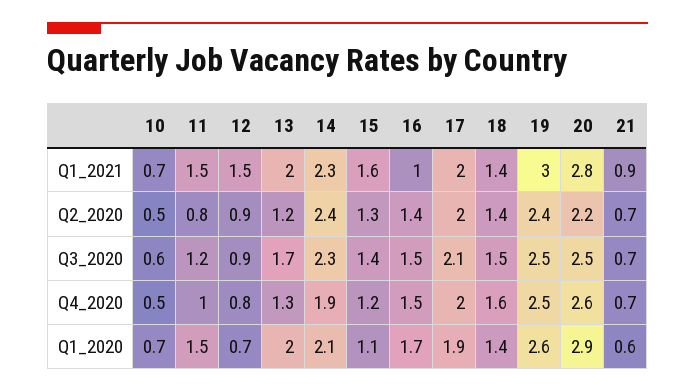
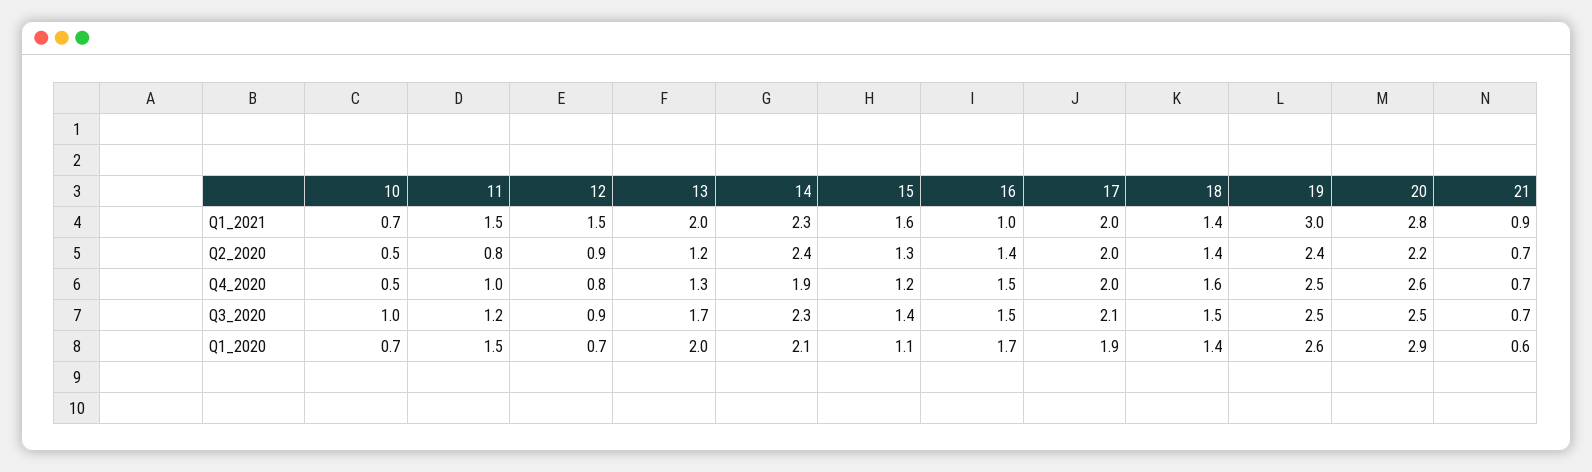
  {
    "10": {
      "Q1_2021": 0.7,
      "Q2_2020": 0.5,
-     "Q3_2020": 0.6,
+     "Q3_2020": 1,
      "Q4_2020": 0.5,
      "Q1_2020": 0.7
    },
    "11": {
      "Q1_2021": 1.5,
      "Q2_2020": 0.8,
      "Q3_2020": 1.2,
      "Q4_2020": 1,
      "Q1_2020": 1.5
    },
    "12": {
      "Q1_2021": 1.5,
      "Q2_2020": 0.9,
      "Q3_2020": 0.9,
      "Q4_2020": 0.8,
      "Q1_2020": 0.7
    },
    "13": {
      "Q1_2021": 2,
      "Q2_2020": 1.2,
      "Q3_2020": 1.7,
      "Q4_2020": 1.3,
      "Q1_2020": 2
    },
    "14": {
      "Q1_2021": 2.3,
      "Q2_2020": 2.4,
      "Q3_2020": 2.3,
      "Q4_2020": 1.9,
      "Q1_2020": 2.1
    },
    "15": {
      "Q1_2021": 1.6,
      "Q2_2020": 1.3,
      "Q3_2020": 1.4,
      "Q4_2020": 1.2,
      "Q1_2020": 1.1
    },
    "16": {
      "Q1_2021": 1,
      "Q2_2020": 1.4,
      "Q3_2020": 1.5,
      "Q4_2020": 1.5,
      "Q1_2020": 1.7
    },
    "17": {
      "Q1_2021": 2,
      "Q2_2020": 2,
      "Q3_2020": 2.1,
      "Q4_2020": 2,
      "Q1_2020": 1.9
    },
    "18": {
      "Q1_2021": 1.4,
      "Q2_2020": 1.4,
      "Q3_2020": 1.5,
      "Q4_2020": 1.6,
      "Q1_2020": 1.4
    },
    "19": {
      "Q1_2021": 3,
      "Q2_2020": 2.4,
      "Q3_2020": 2.5,
      "Q4_2020": 2.5,
      "Q1_2020": 2.6
    },
    "20": {
      "Q1_2021": 2.8,
      "Q2_2020": 2.2,
      "Q3_2020": 2.5,
      "Q4_2020": 2.6,
      "Q1_2020": 2.9
    },
    "21": {
      "Q1_2021": 0.9,
      "Q2_2020": 0.7,
      "Q3_2020": 0.7,
      "Q4_2020": 0.7,
      "Q1_2020": 0.6
    }
  }

